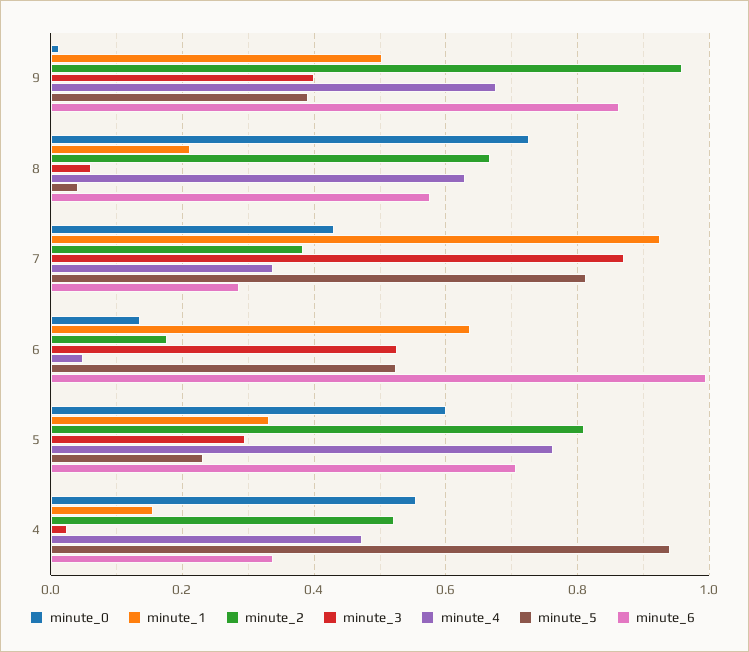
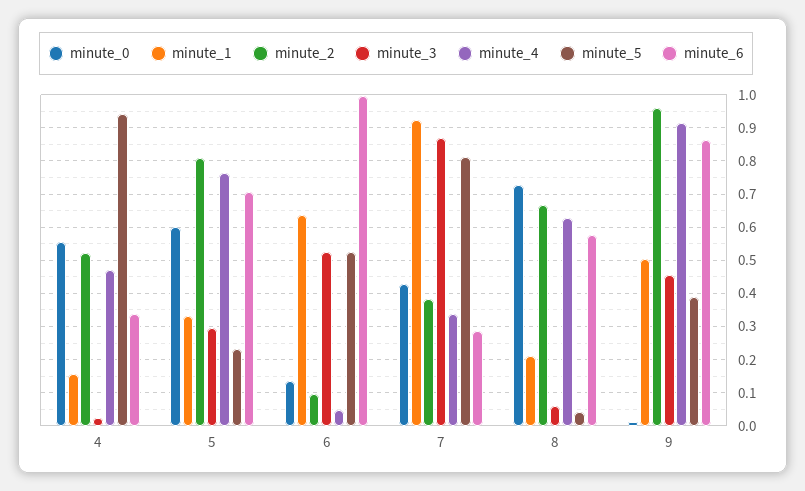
  {
    "minute_0": {
      "9": 0.02,
      "8": 0.72,
      "7": 0.42,
      "6": 0.14,
      "5": 0.6,
      "4": 0.56
    },
    "minute_1": {
      "9": 0.5,
      "8": 0.22,
      "7": 0.92,
      "6": 0.64,
      "5": 0.34,
      "4": 0.16
    },
    "minute_2": {
      "9": 0.96,
      "8": 0.66,
      "7": 0.38,
-     "6": 0.18,
+     "6": 0.1,
      "5": 0.8,
      "4": 0.52
    },
    "minute_3": {
-     "9": 0.4,
+     "9": 0.46,
      "8": 0.06,
      "7": 0.88,
      "6": 0.52,
      "5": 0.3,
      "4": 0.02
    },
    "minute_4": {
-     "9": 0.68,
+     "9": 0.92,
      "8": 0.62,
      "7": 0.34,
      "6": 0.04,
      "5": 0.76,
      "4": 0.48
    },
    "minute_5": {
      "9": 0.4,
      "8": 0.04,
      "7": 0.82,
      "6": 0.52,
      "5": 0.24,
      "4": 0.94
    },
    "minute_6": {
      "9": 0.86,
      "8": 0.58,
      "7": 0.28,
      "6": 1,
      "5": 0.7,
      "4": 0.34
    }
  }

